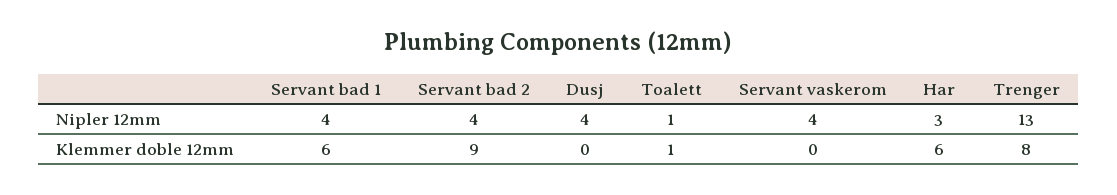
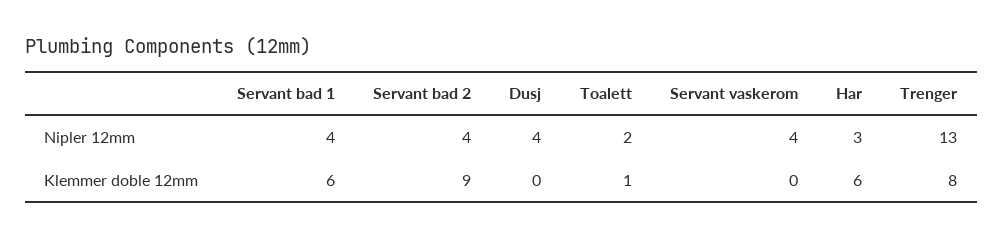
  {
    "Servant bad 1": {
      "Nipler 12mm": 4,
      "Klemmer doble 12mm": 6
    },
    "Servant bad 2": {
      "Nipler 12mm": 4,
      "Klemmer doble 12mm": 9
    },
    "Dusj": {
      "Nipler 12mm": 4,
      "Klemmer doble 12mm": 0
    },
    "Toalett": {
-     "Nipler 12mm": 1,
+     "Nipler 12mm": 2,
      "Klemmer doble 12mm": 1
    },
    "Servant vaskerom": {
      "Nipler 12mm": 4,
      "Klemmer doble 12mm": 0
    },
    "Har": {
      "Nipler 12mm": 3,
      "Klemmer doble 12mm": 6
    },
    "Trenger": {
      "Nipler 12mm": 13,
      "Klemmer doble 12mm": 8
    }
  }

